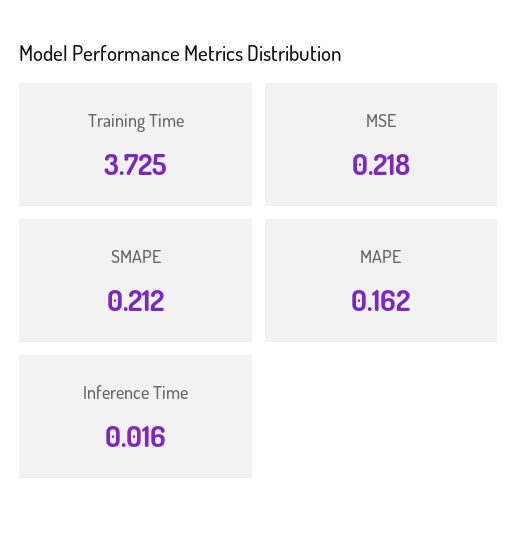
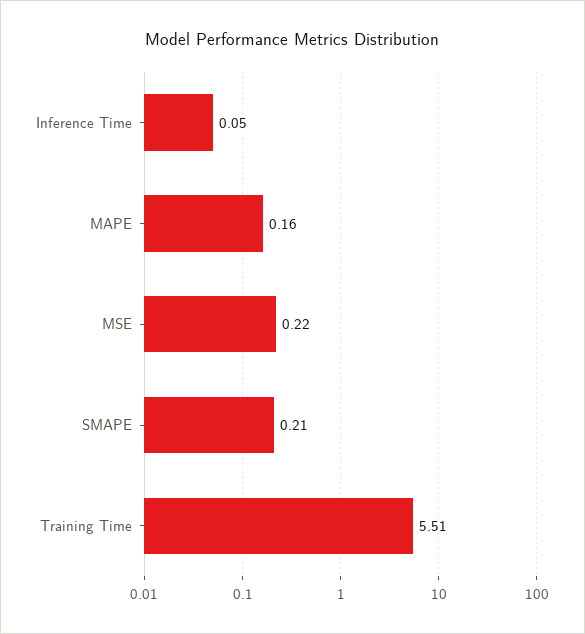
  {
-   "Training Time": 3.725,
+   "Training Time": 5.51,
    "MSE": 0.218,
    "SMAPE": 0.212,
    "MAPE": 0.162,
-   "Inference Time": 0.016
+   "Inference Time": 0.05
  }

